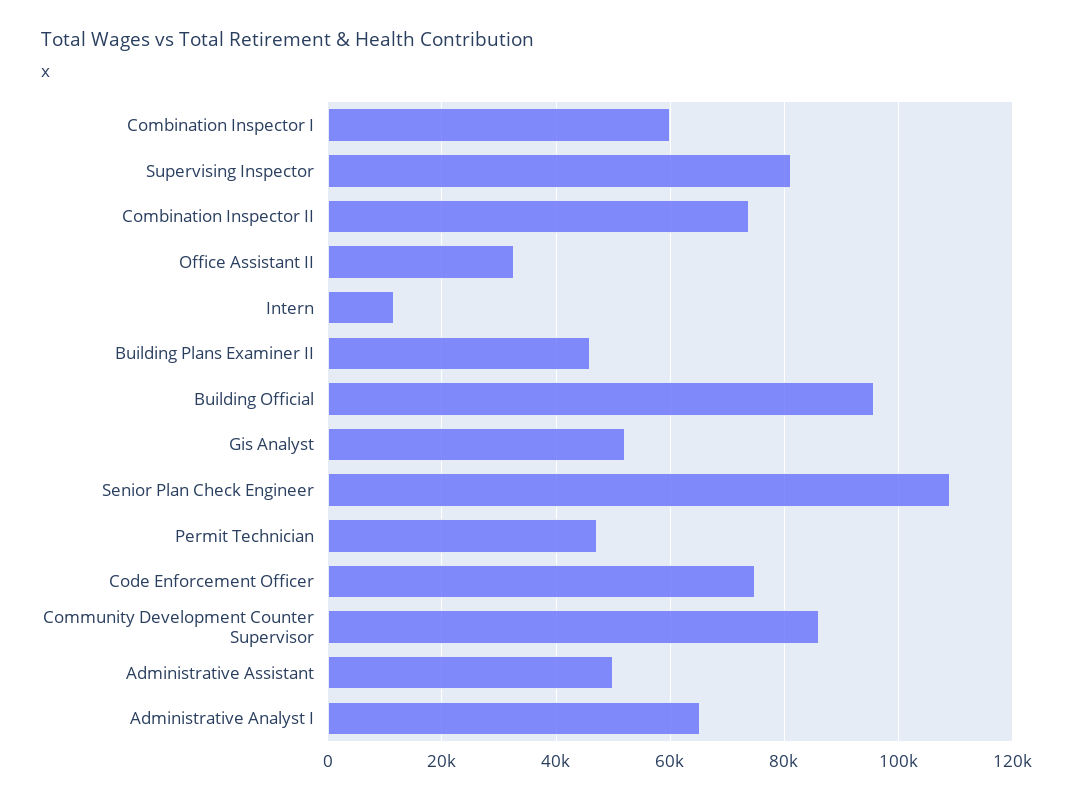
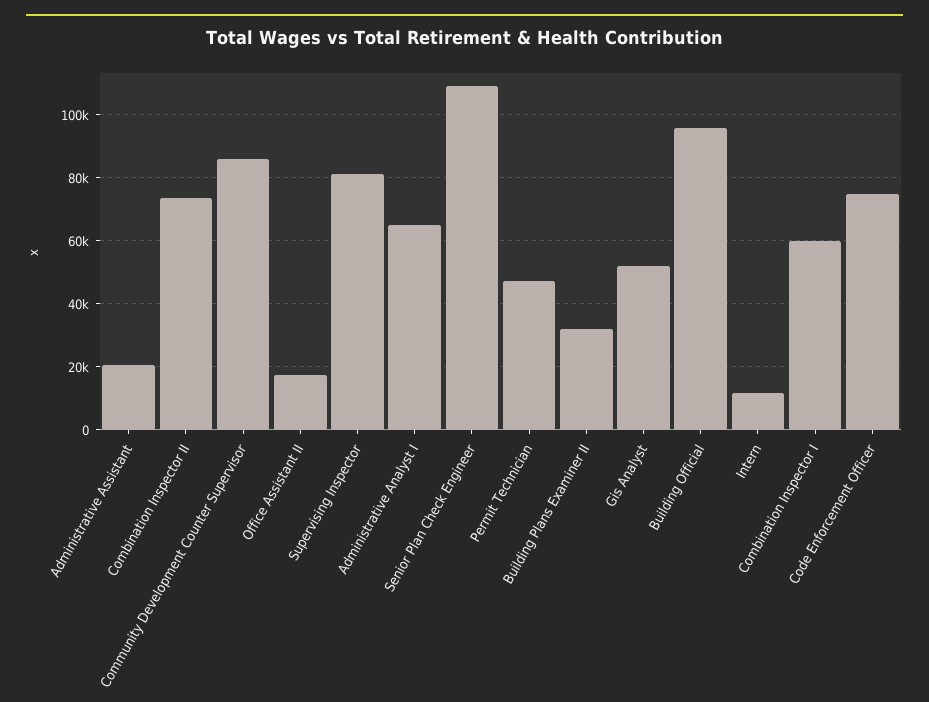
  {
    "Combination Inspector I": 60000,
    "Supervising Inspector": 82000,
    "Combination Inspector II": 74000,
-   "Office Assistant II": 32000,
+   "Office Assistant II": 18000,
    "Intern": 12000,
-   "Building Plans Examiner II": 46000,
+   "Building Plans Examiner II": 32000,
    "Building Official": 96000,
    "Gis Analyst": 52000,
    "Senior Plan Check Engineer": 110000,
    "Permit Technician": 48000,
    "Code Enforcement Officer": 74000,
    "Community Development Counter Supervisor": 86000,
-   "Administrative Assistant": 50000,
+   "Administrative Assistant": 20000,
    "Administrative Analyst I": 66000
  }

